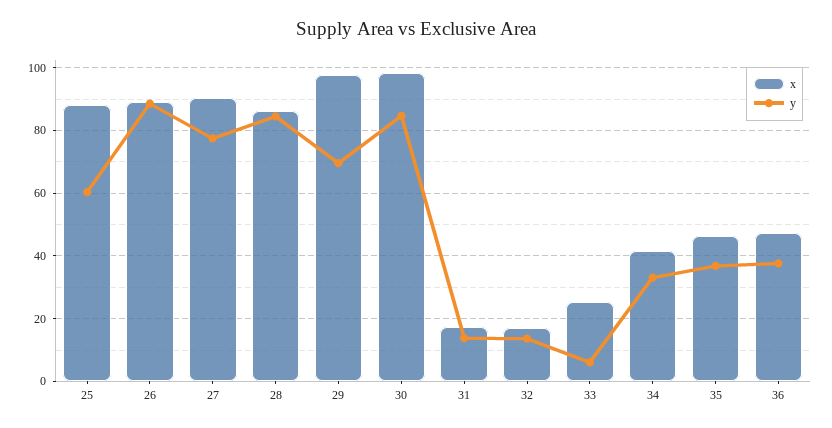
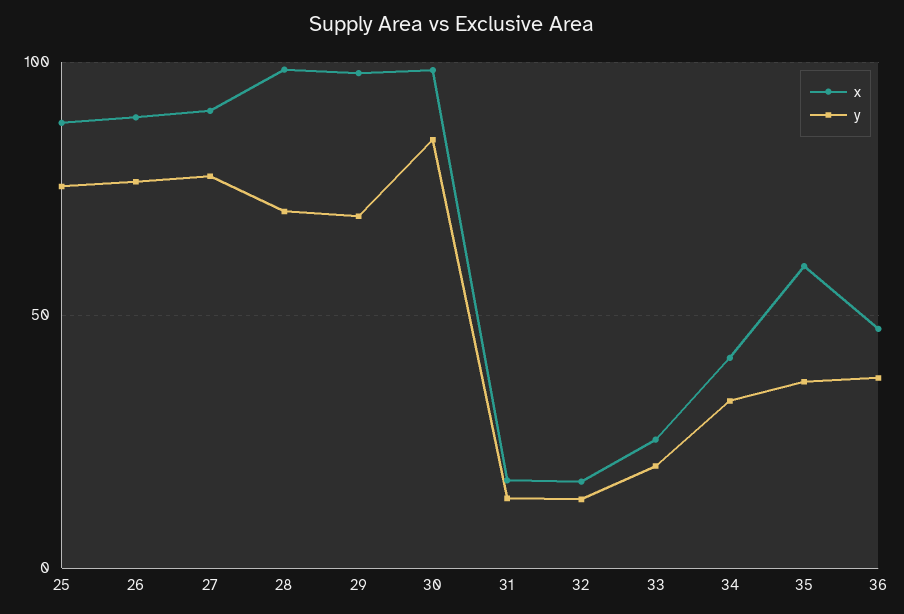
  {
    "x": {
      "25": 88,
      "26": 90,
      "27": 90,
-     "28": 86,
+     "28": 100,
      "29": 98,
      "30": 98,
      "31": 18,
      "32": 18,
      "33": 26,
      "34": 42,
-     "35": 46,
+     "35": 60,
      "36": 48
    },
    "y": {
-     "25": 60,
+     "25": 75,
-     "26": 88,
+     "26": 75,
      "27": 78,
-     "28": 84,
+     "28": 70,
      "29": 70,
      "30": 84,
      "31": 14,
      "32": 14,
-     "33": 6,
+     "33": 20,
      "34": 34,
      "35": 36,
      "36": 38
    }
  }

